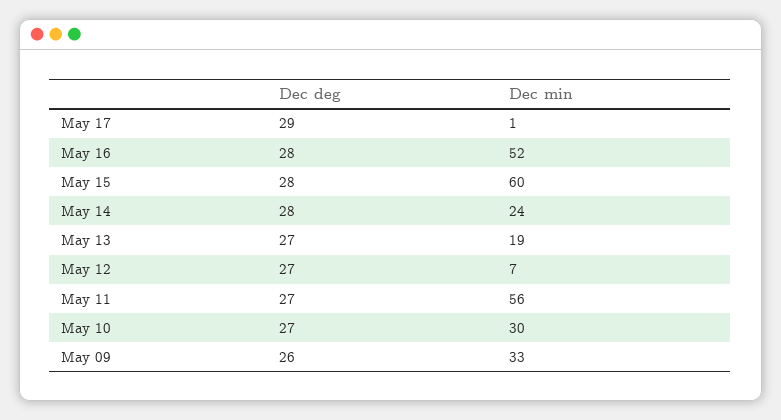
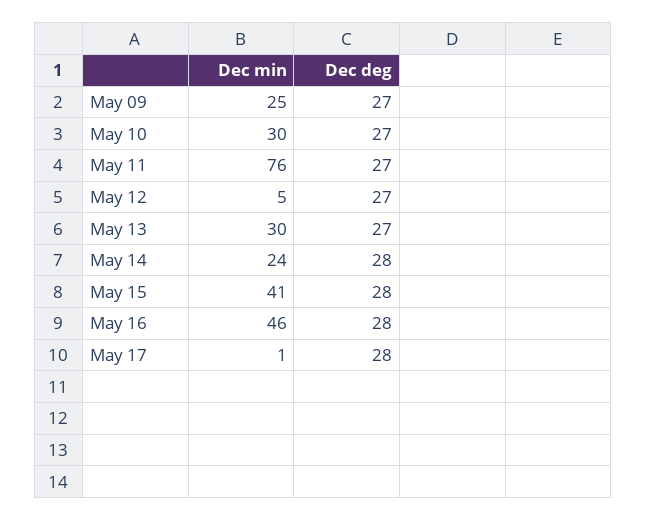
  {
    "Dec deg": {
-     "May 17": 29,
+     "May 17": 28,
      "May 16": 28,
      "May 15": 28,
      "May 14": 28,
      "May 13": 27,
      "May 12": 27,
      "May 11": 27,
      "May 10": 27,
-     "May 09": 26
+     "May 09": 27
    },
    "Dec min": {
      "May 17": 1,
-     "May 16": 52,
+     "May 16": 46,
-     "May 15": 60,
+     "May 15": 41,
      "May 14": 24,
-     "May 13": 19,
+     "May 13": 30,
-     "May 12": 7,
+     "May 12": 5,
-     "May 11": 56,
+     "May 11": 76,
      "May 10": 30,
-     "May 09": 33
+     "May 09": 25
    }
  }

